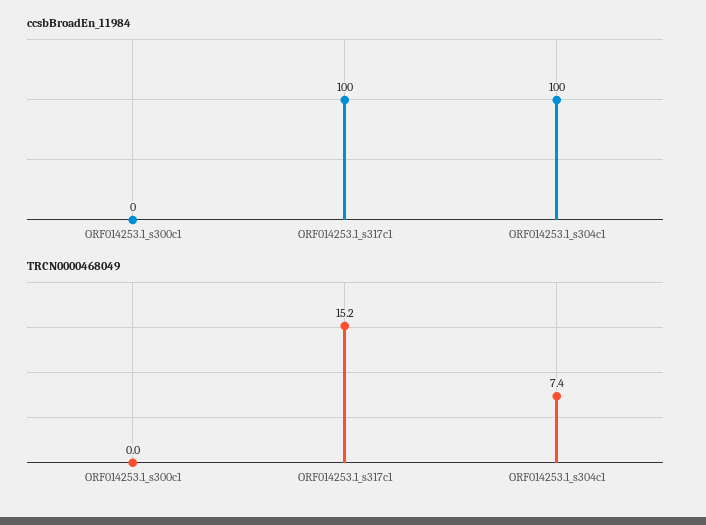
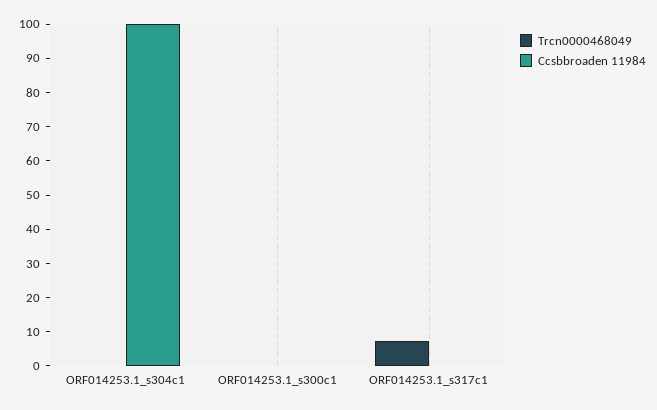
  {
    "ccsbBroadEn_11984": {
      "ORF014253.1_s300c1": 0,
-     "ORF014253.1_s317c1": 100,
+     "ORF014253.1_s317c1": 0,
      "ORF014253.1_s304c1": 100
    },
    "TRCN0000468049": {
      "ORF014253.1_s300c1": 0,
-     "ORF014253.1_s317c1": 15.2,
+     "ORF014253.1_s317c1": 7.5,
-     "ORF014253.1_s304c1": 7.4
+     "ORF014253.1_s304c1": 0
    }
  }

